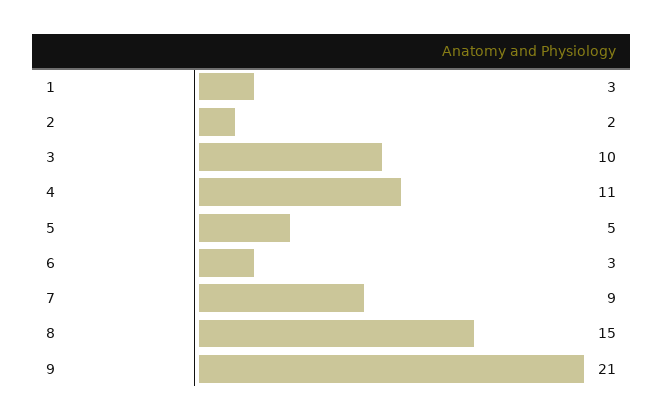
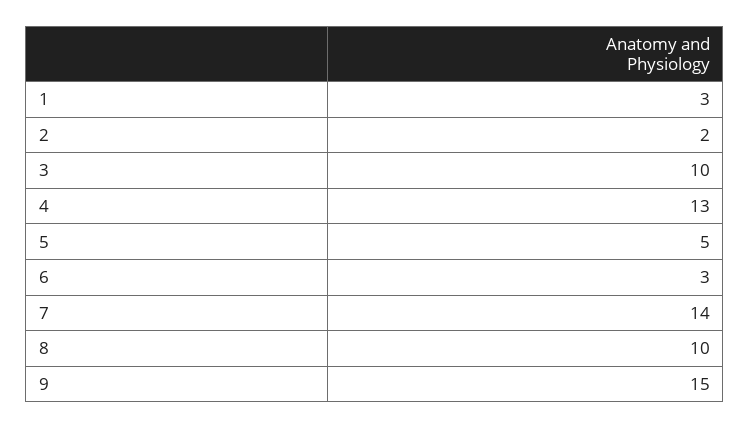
  {
    "1": 3,
    "2": 2,
    "3": 10,
-   "4": 11,
+   "4": 13,
    "5": 5,
    "6": 3,
-   "7": 9,
+   "7": 14,
-   "8": 15,
+   "8": 10,
-   "9": 21
+   "9": 15
  }

